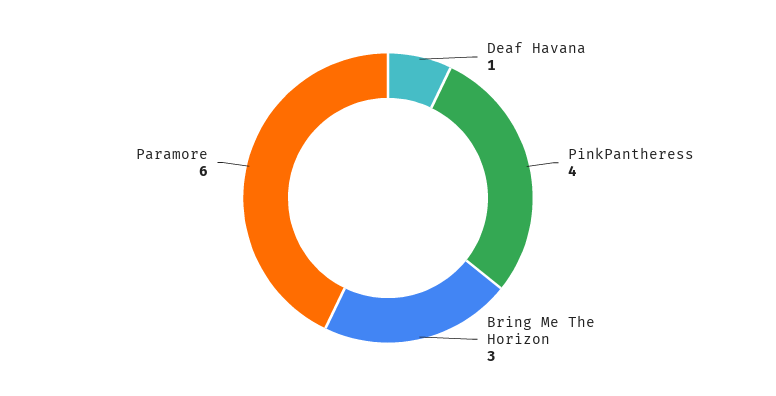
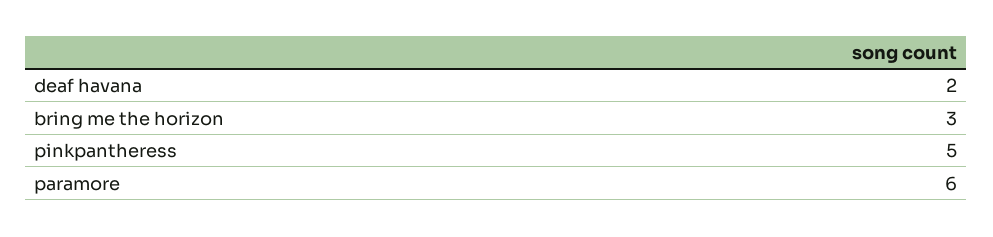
  {
-   "Deaf Havana": 1,
+   "Deaf Havana": 2,
-   "PinkPantheress": 4,
+   "PinkPantheress": 5,
    "Bring Me The Horizon": 3,
    "Paramore": 6
  }

